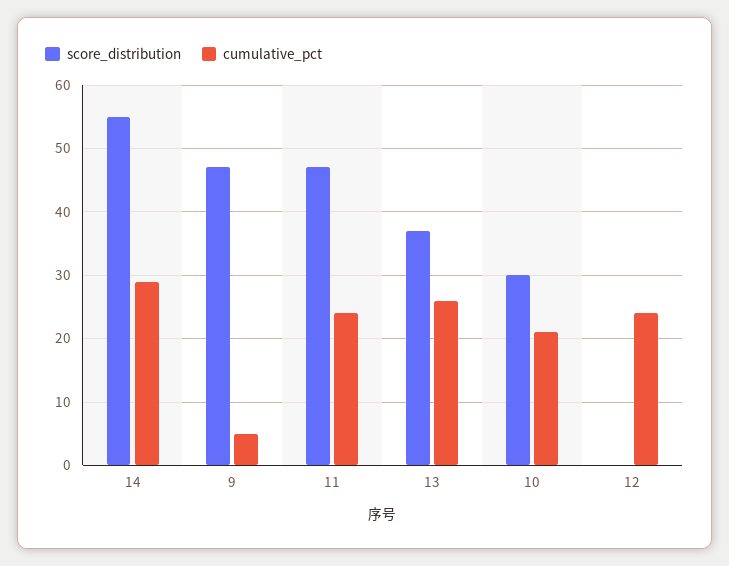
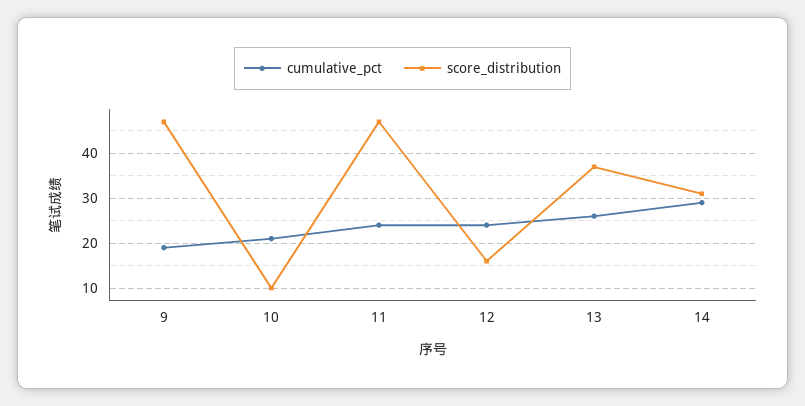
  {
    "score_distribution": {
-     "14": 55,
+     "14": 30,
      "9": 47,
      "11": 47,
      "13": 37,
-     "10": 30,
+     "10": 10,
-     "12": 0
+     "12": 15
    },
    "cumulative_pct": {
      "14": 29,
-     "9": 5,
+     "9": 20,
      "11": 24,
      "13": 26,
      "10": 21,
      "12": 24
    }
  }

